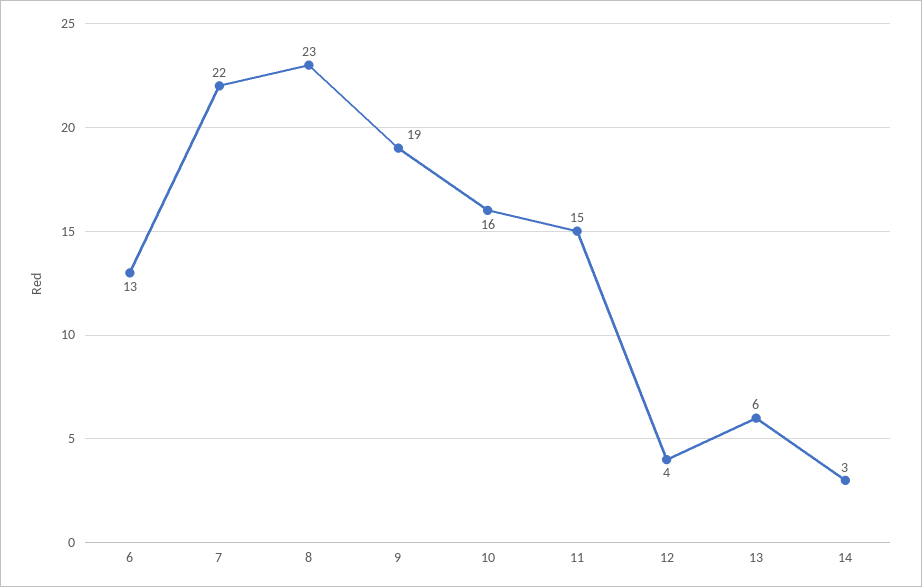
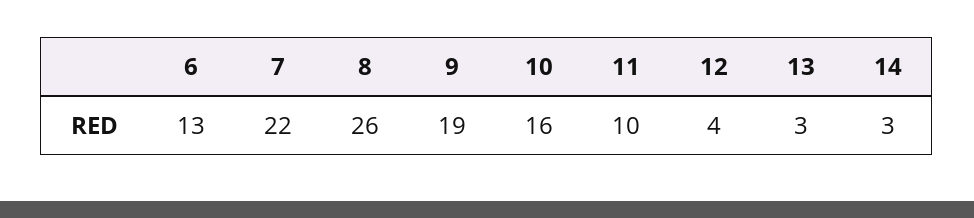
  {
    "6": 13,
    "7": 22,
-   "8": 23,
+   "8": 26,
    "9": 19,
    "10": 16,
-   "11": 15,
+   "11": 10,
    "12": 4,
-   "13": 6,
+   "13": 3,
    "14": 3
  }

